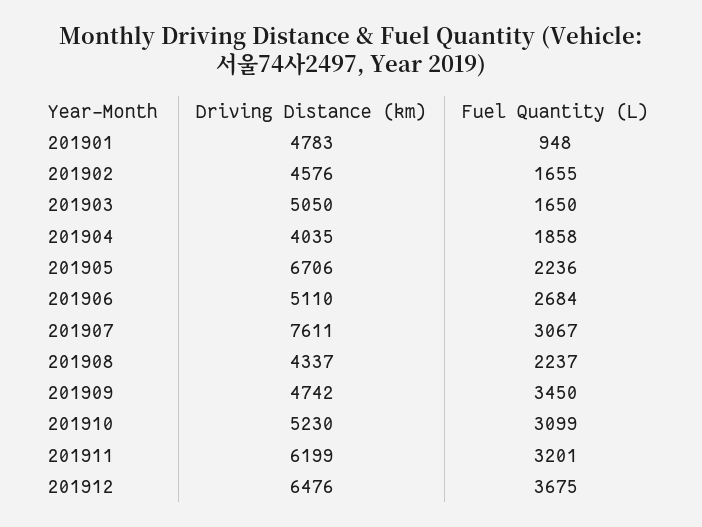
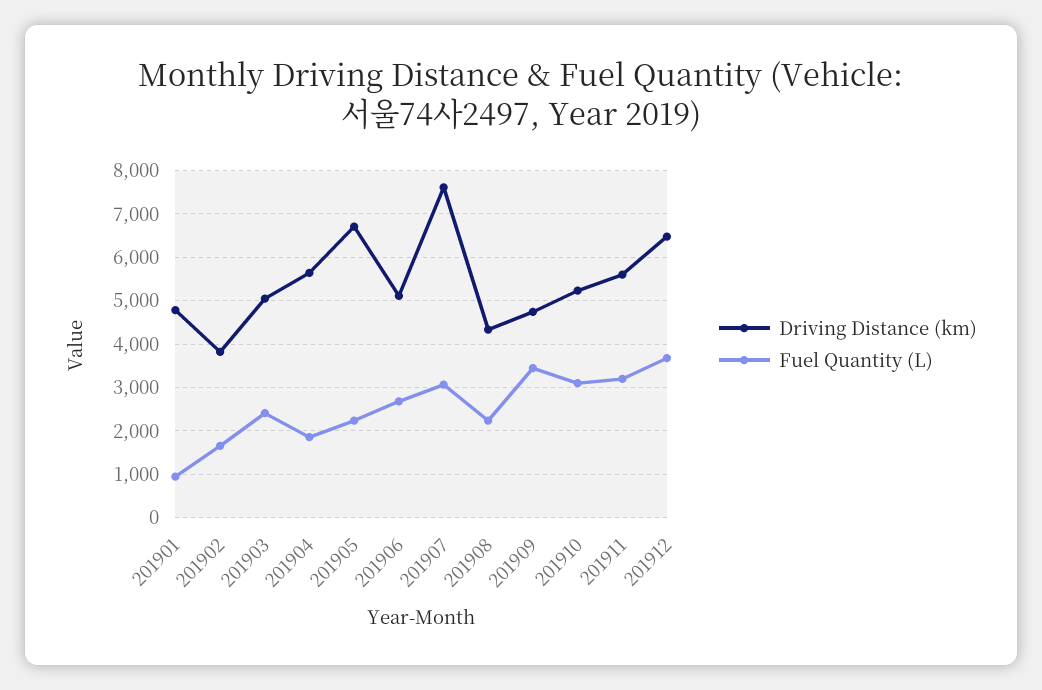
  {
    "Driving Distance (km)": {
      "201901": 4783,
-     "201902": 4576,
+     "201902": 3800,
      "201903": 5050,
-     "201904": 4035,
+     "201904": 5600,
      "201905": 6706,
      "201906": 5110,
      "201907": 7611,
      "201908": 4337,
      "201909": 4742,
      "201910": 5230,
-     "201911": 6199,
+     "201911": 5600,
      "201912": 6476
    },
    "Fuel Quantity (L)": {
      "201901": 948,
      "201902": 1655,
-     "201903": 1650,
+     "201903": 2400,
      "201904": 1858,
      "201905": 2236,
      "201906": 2684,
      "201907": 3067,
      "201908": 2237,
      "201909": 3450,
      "201910": 3099,
      "201911": 3201,
      "201912": 3675
    }
  }

